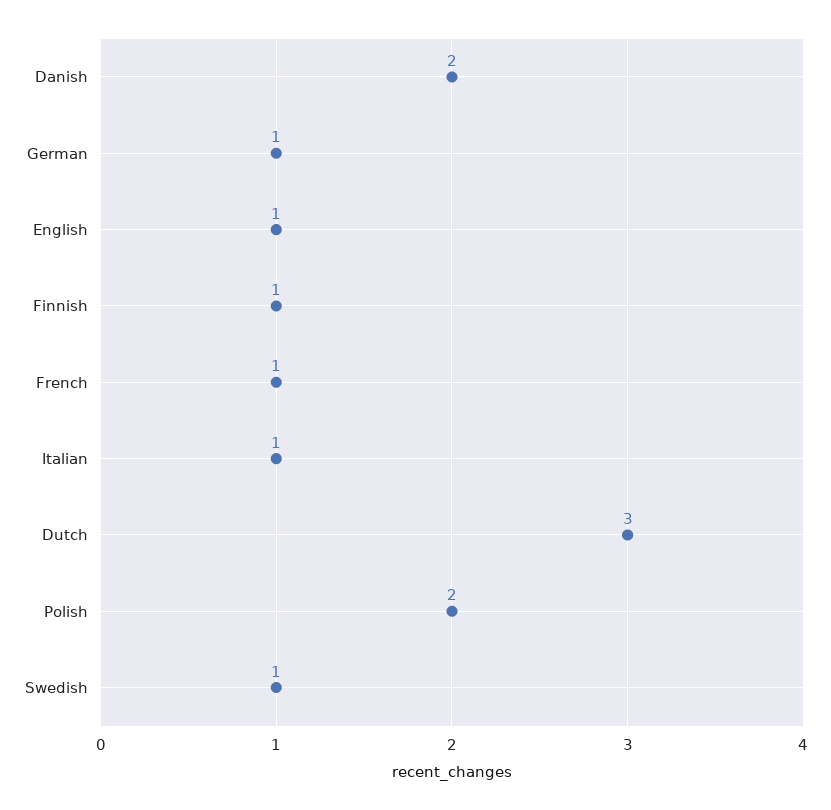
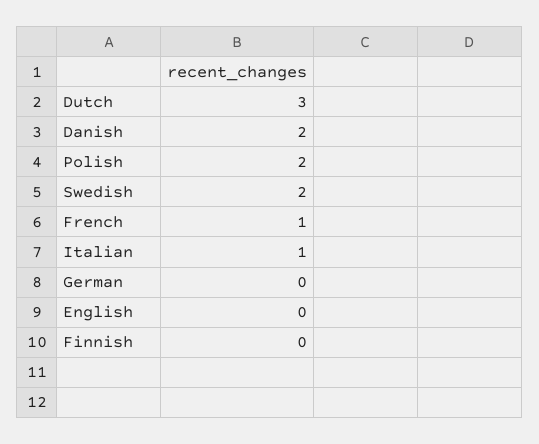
  {
    "Danish": 2,
-   "German": 1,
+   "German": 0,
-   "English": 1,
+   "English": 0,
-   "Finnish": 1,
+   "Finnish": 0,
    "French": 1,
    "Italian": 1,
    "Dutch": 3,
    "Polish": 2,
-   "Swedish": 1
+   "Swedish": 2
  }

